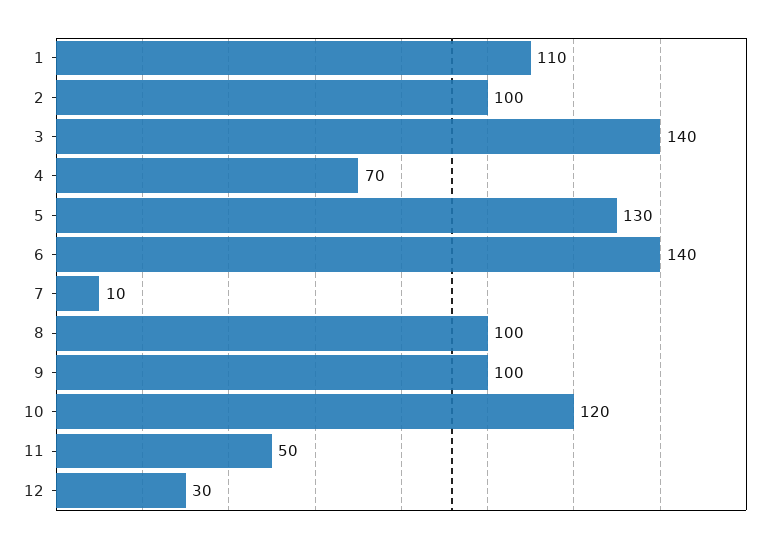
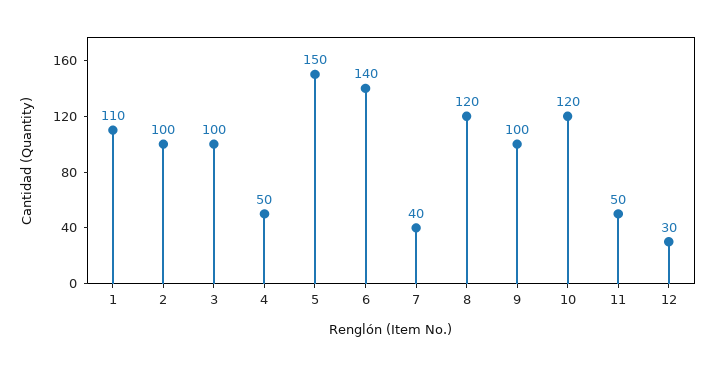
  {
    "1": 110,
    "2": 100,
-   "3": 140,
+   "3": 100,
-   "4": 70,
+   "4": 50,
-   "5": 130,
+   "5": 150,
    "6": 140,
-   "7": 10,
+   "7": 40,
-   "8": 100,
+   "8": 120,
    "9": 100,
    "10": 120,
    "11": 50,
    "12": 30
  }

